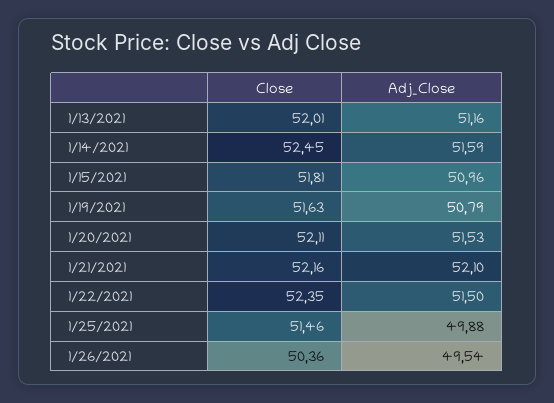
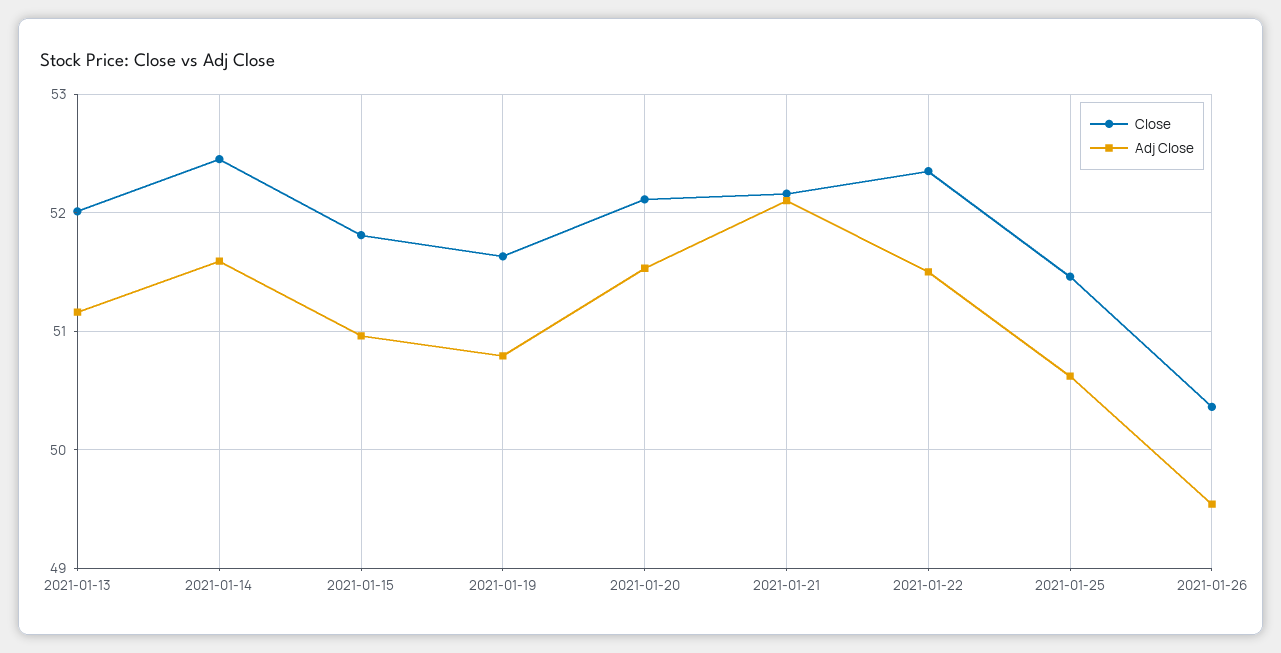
  {
    "Close": {
      "1/13/2021": 52.01,
      "1/14/2021": 52.45,
      "1/15/2021": 51.81,
      "1/19/2021": 51.63,
      "1/20/2021": 52.11,
      "1/21/2021": 52.16,
      "1/22/2021": 52.35,
      "1/25/2021": 51.46,
      "1/26/2021": 50.36
    },
    "Adj_Close": {
      "1/13/2021": 51.16,
      "1/14/2021": 51.59,
      "1/15/2021": 50.96,
      "1/19/2021": 50.79,
      "1/20/2021": 51.53,
      "1/21/2021": 52.1,
      "1/22/2021": 51.5,
-     "1/25/2021": 49.88,
+     "1/25/2021": 50.6,
      "1/26/2021": 49.54
    }
  }

